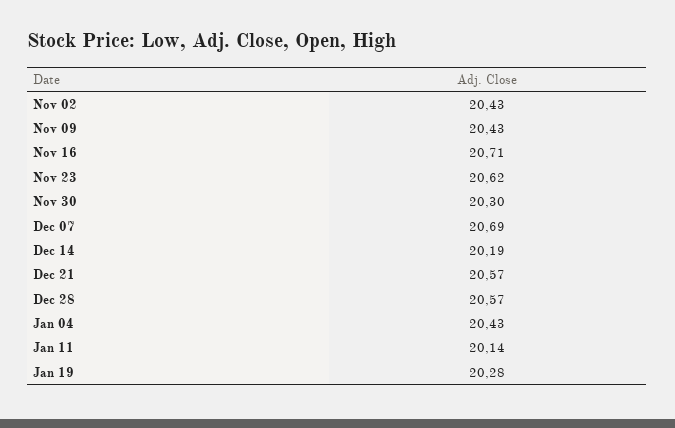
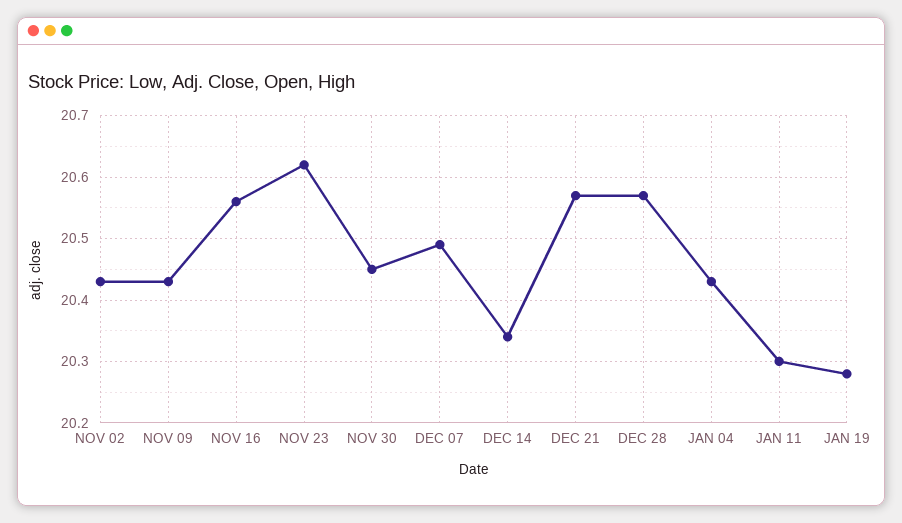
  {
    "Nov 02": 20.43,
    "Nov 09": 20.43,
-   "Nov 16": 20.71,
+   "Nov 16": 20.56,
    "Nov 23": 20.62,
-   "Nov 30": 20.3,
+   "Nov 30": 20.45,
-   "Dec 07": 20.69,
+   "Dec 07": 20.49,
-   "Dec 14": 20.19,
+   "Dec 14": 20.34,
    "Dec 21": 20.57,
    "Dec 28": 20.57,
    "Jan 04": 20.43,
-   "Jan 11": 20.14,
+   "Jan 11": 20.3,
    "Jan 19": 20.28
  }

